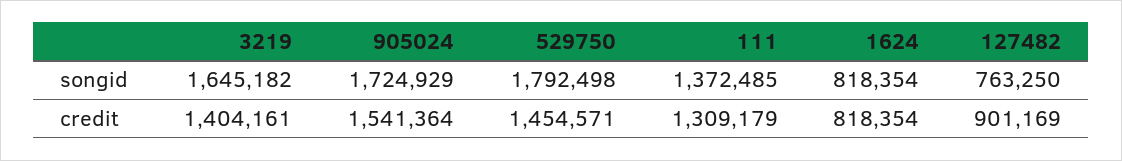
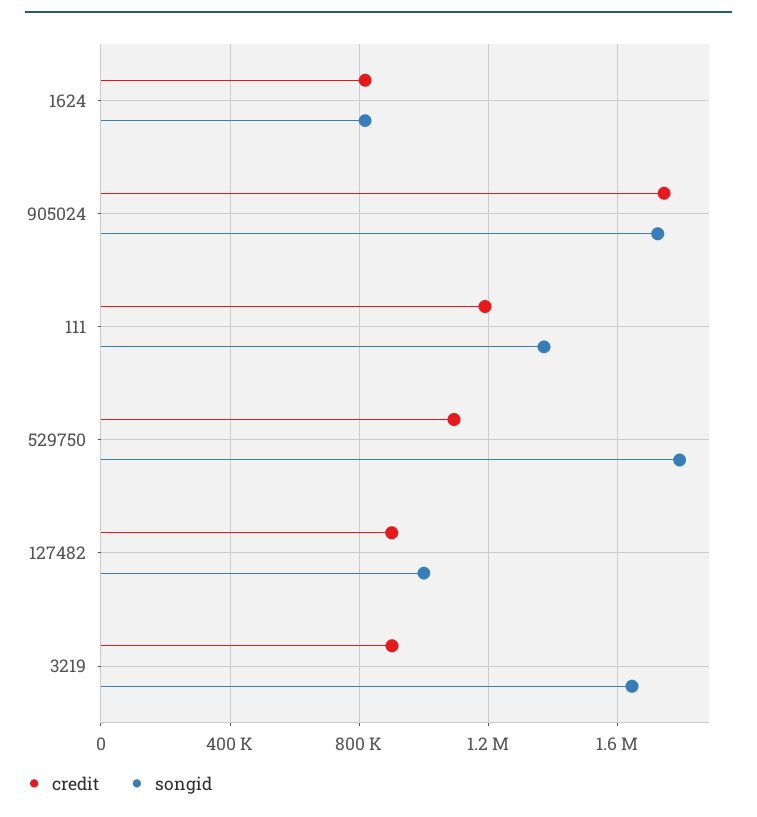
  {
    "songid": {
      "3219": 1645182,
      "905024": 1724929,
      "529750": 1792498,
      "111": 1372485,
      "1624": 818354,
-     "127482": 763250
+     "127482": 1000000
    },
    "credit": {
-     "3219": 1404161,
+     "3219": 900000,
-     "905024": 1541364,
+     "905024": 1750000,
-     "529750": 1454571,
+     "529750": 1100000,
-     "111": 1309179,
+     "111": 1200000,
      "1624": 818354,
      "127482": 901169
    }
  }

